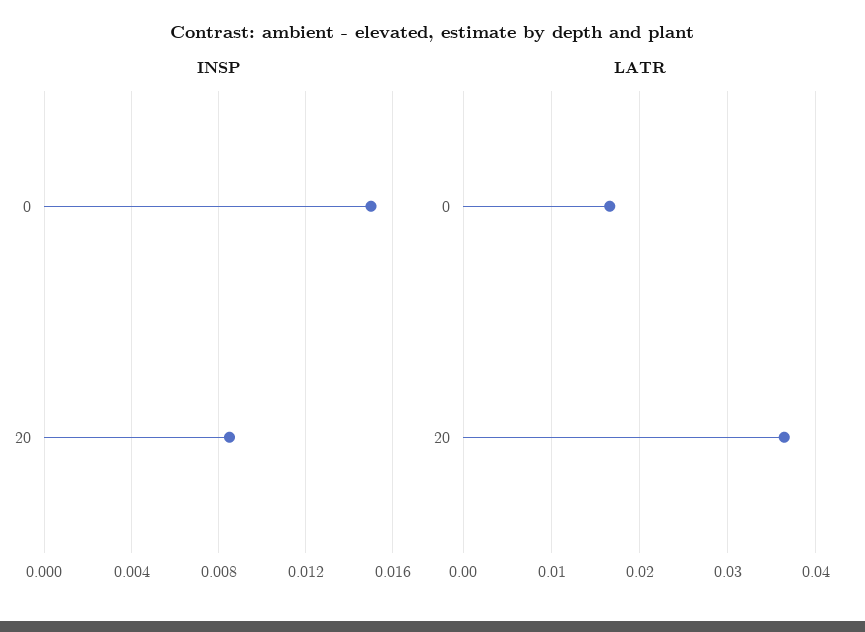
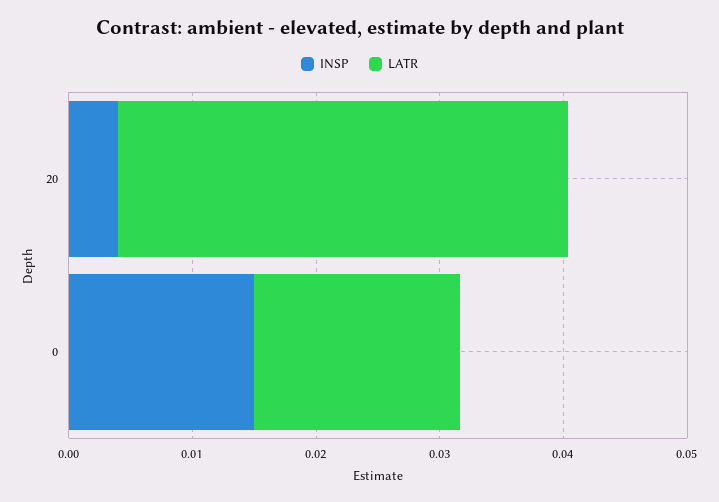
  {
    "INSP": {
      "0": 0.015,
-     "20": 0.0085
+     "20": 0.004
    },
    "LATR": {
      "0": 0.017,
      "20": 0.036
    }
  }

